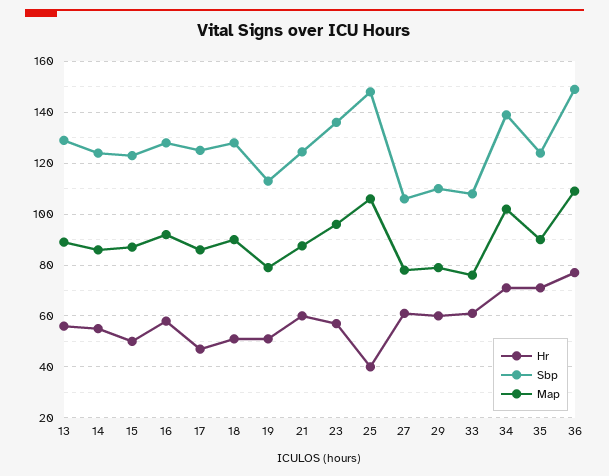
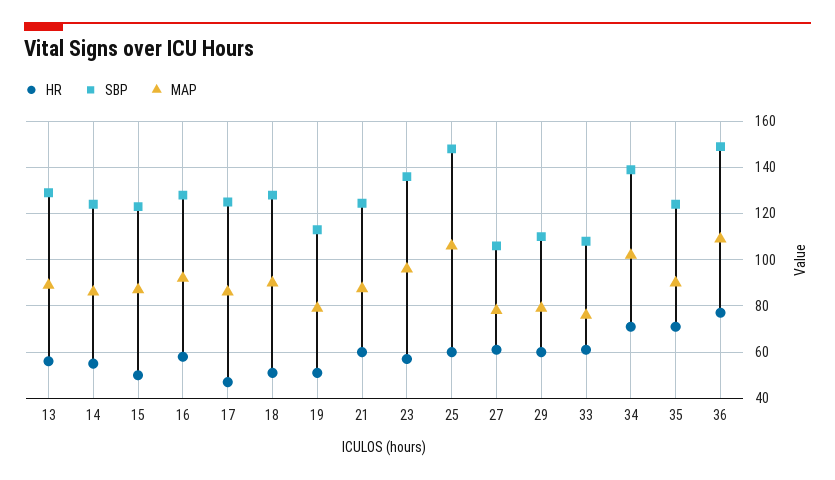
  {
    "Hr": {
      "13": 55,
      "14": 55,
      "15": 50,
      "16": 57.5,
      "17": 47.5,
      "18": 50,
      "19": 50,
      "21": 60,
      "23": 57.5,
-     "25": 40,
+     "25": 60,
      "27": 60,
      "29": 60,
      "33": 60,
      "34": 70,
      "35": 70,
      "36": 77.5
    },
    "Sbp": {
      "13": 130,
      "14": 125,
      "15": 122.5,
      "16": 127.5,
      "17": 125,
      "18": 127.5,
      "19": 112.5,
      "21": 125,
      "23": 135,
      "25": 147.5,
      "27": 105,
      "29": 110,
      "33": 107.5,
      "34": 140,
      "35": 125,
      "36": 150
    },
    "Map": {
      "13": 90,
      "14": 85,
      "15": 87.5,
      "16": 92.5,
      "17": 85,
      "18": 90,
      "19": 80,
      "21": 87.5,
      "23": 95,
      "25": 105,
      "27": 77.5,
      "29": 80,
      "33": 75,
      "34": 102.5,
      "35": 90,
      "36": 110
    }
  }

